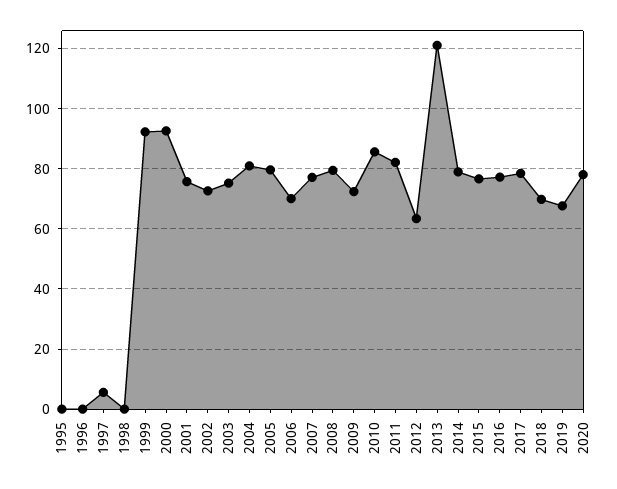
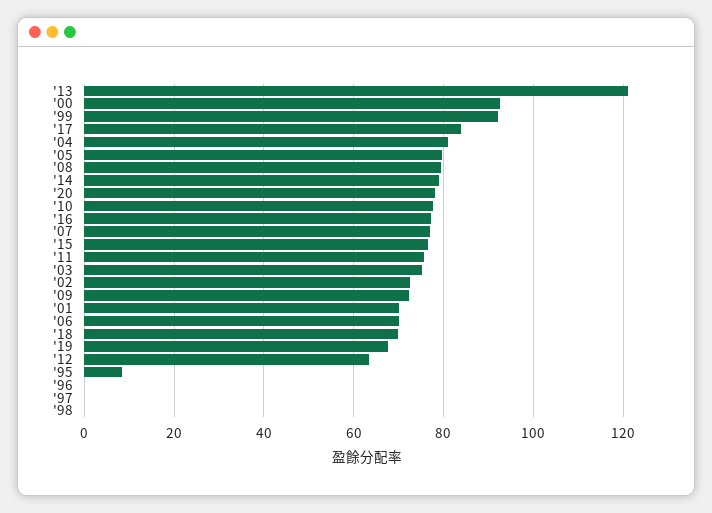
  {
-   "1995": 0,
+   "1995": 8,
    "1996": 0,
-   "1997": 6,
+   "1997": 0,
    "1998": 0,
    "1999": 92,
    "2000": 92,
-   "2001": 76,
+   "2001": 70,
    "2002": 72,
    "2003": 76,
    "2004": 80,
    "2005": 80,
    "2006": 70,
    "2007": 78,
    "2008": 80,
    "2009": 72,
-   "2010": 86,
+   "2010": 78,
-   "2011": 82,
+   "2011": 76,
    "2012": 64,
    "2013": 122,
    "2014": 78,
    "2015": 76,
    "2016": 78,
-   "2017": 78,
+   "2017": 84,
    "2018": 70,
    "2019": 68,
    "2020": 78
  }

